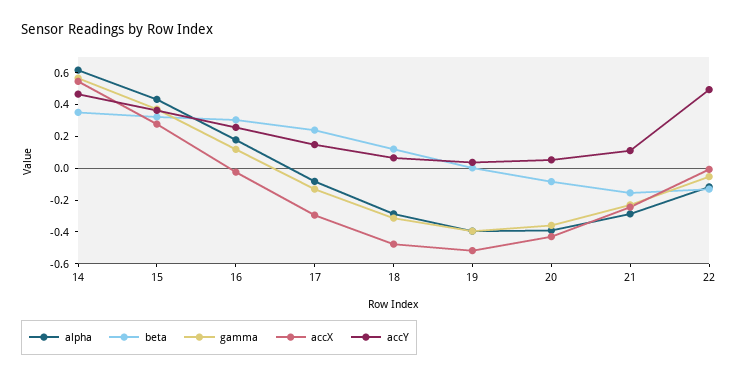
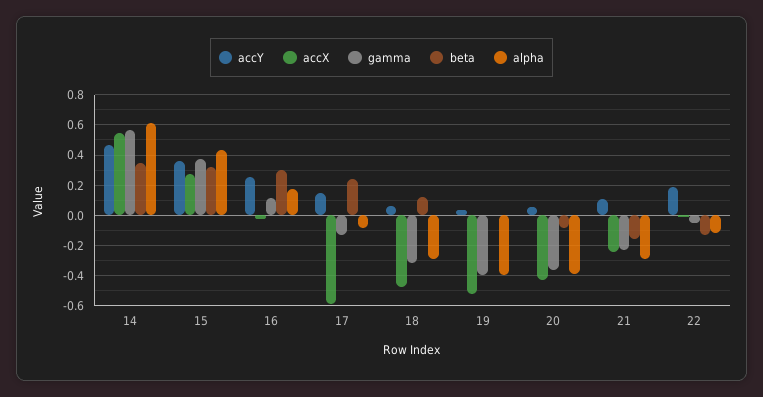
  {
    "alpha": {
      "14": 0.6,
      "15": 0.45,
      "16": 0.2,
      "17": -0.1,
      "18": -0.3,
      "19": -0.4,
      "20": -0.4,
      "21": -0.3,
      "22": -0.1
    },
    "beta": {
      "14": 0.35,
      "15": 0.3,
      "16": 0.3,
      "17": 0.25,
      "18": 0.1,
      "19": 0,
      "20": -0.1,
      "21": -0.15,
      "22": -0.15
    },
    "gamma": {
      "14": 0.55,
      "15": 0.35,
      "16": 0.1,
      "17": -0.15,
      "18": -0.3,
      "19": -0.4,
      "20": -0.35,
      "21": -0.25,
      "22": -0.05
    },
    "accX": {
      "14": 0.55,
      "15": 0.3,
      "16": -0.05,
-     "17": -0.3,
+     "17": -0.6,
      "18": -0.5,
      "19": -0.5,
      "20": -0.45,
      "21": -0.25,
      "22": 0
    },
    "accY": {
      "14": 0.45,
      "15": 0.35,
      "16": 0.25,
      "17": 0.15,
      "18": 0.05,
      "19": 0.05,
      "20": 0.05,
      "21": 0.1,
-     "22": 0.5
+     "22": 0.2
    }
  }

